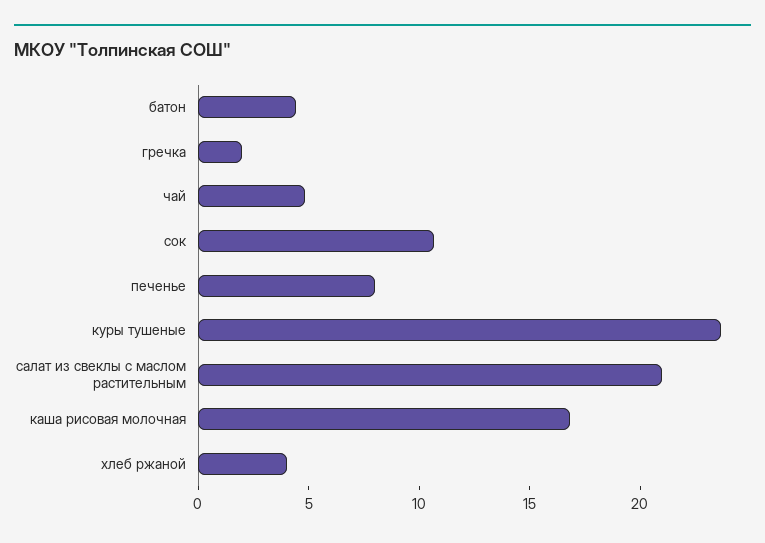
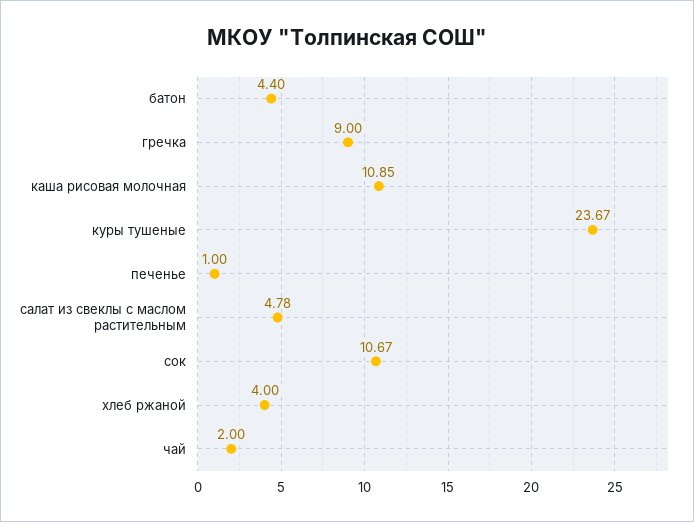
  {
    "батон": 4.4,
-   "гречка": 2,
+   "гречка": 9,
-   "чай": 5,
+   "чай": 2,
    "сок": 10.67,
-   "печенье": 8,
+   "печенье": 1,
    "куры тушеные": 23.67,
-   "салат из свеклы с маслом растительным": 21,
+   "салат из свеклы с маслом растительным": 4.78,
-   "каша рисовая молочная": 17,
+   "каша рисовая молочная": 10.85,
    "хлеб ржаной": 4
  }

